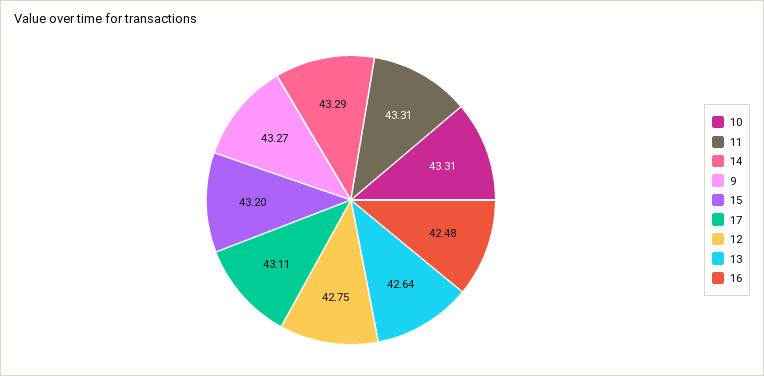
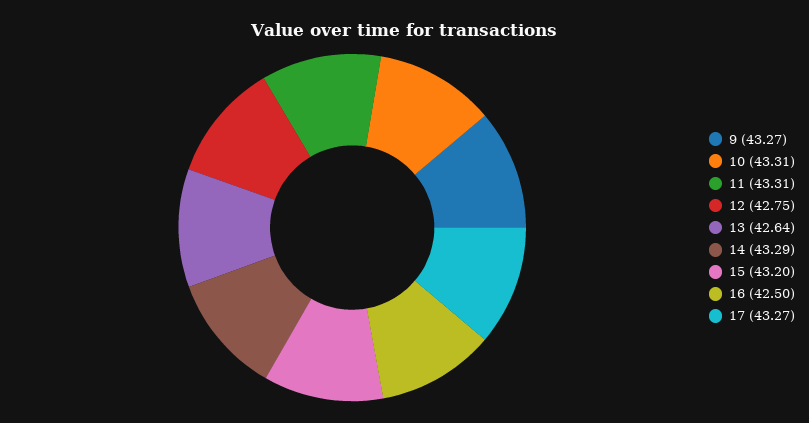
  {
    "10": 43.31,
    "11": 43.31,
    "14": 43.29,
    "9": 43.27,
    "15": 43.2,
-   "17": 43.11,
+   "17": 43.27,
    "12": 42.75,
    "13": 42.64,
-   "16": 42.48
+   "16": 42.5
  }

